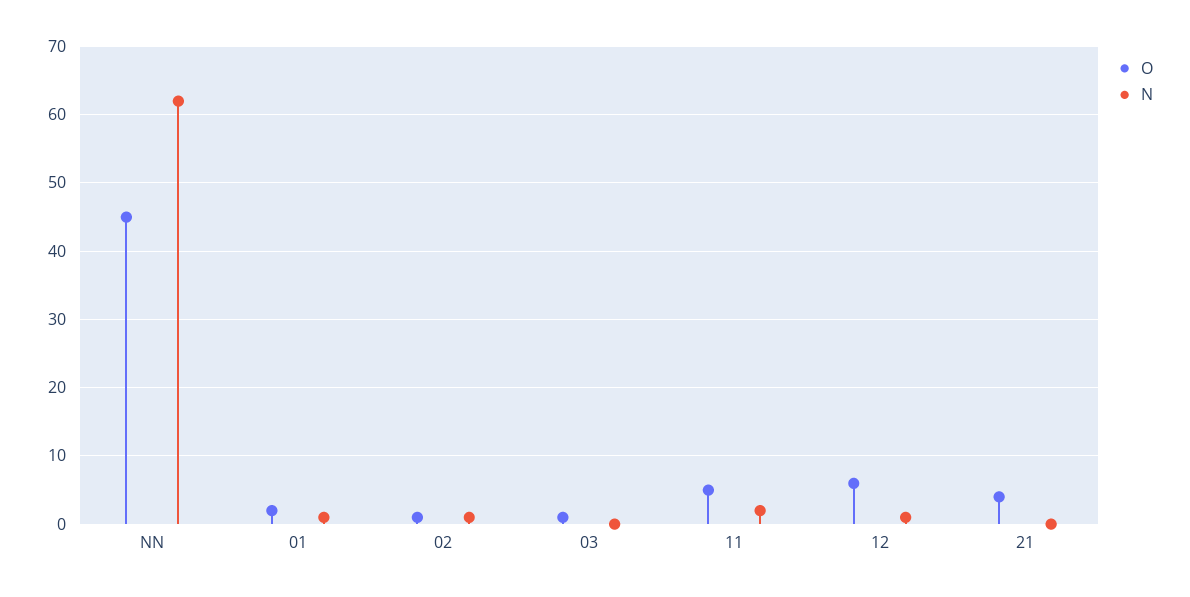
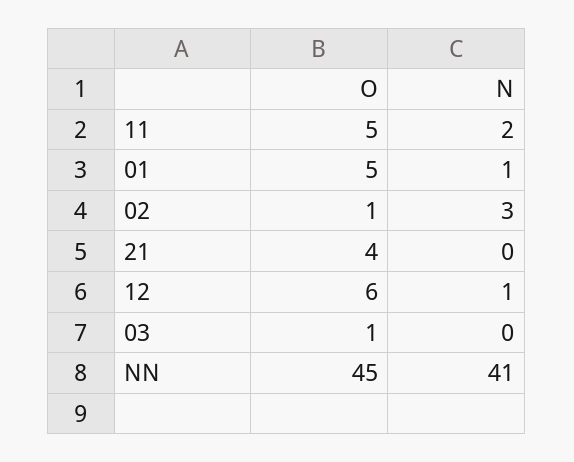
  {
    "O": {
      "NN": 45,
-     "01": 2,
+     "01": 5,
      "02": 1,
      "03": 1,
      "11": 5,
      "12": 6,
      "21": 4
    },
    "N": {
-     "NN": 62,
+     "NN": 41,
      "01": 1,
-     "02": 1,
+     "02": 3,
      "03": 0,
      "11": 2,
      "12": 1,
      "21": 0
    }
  }

